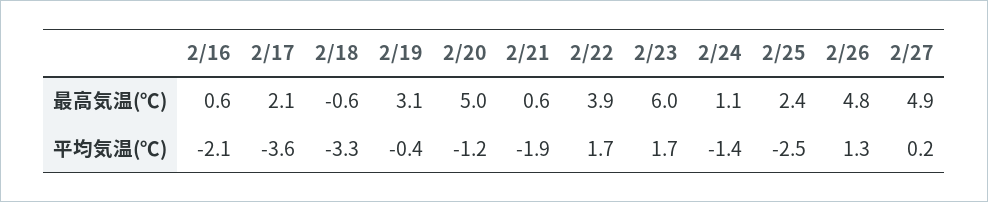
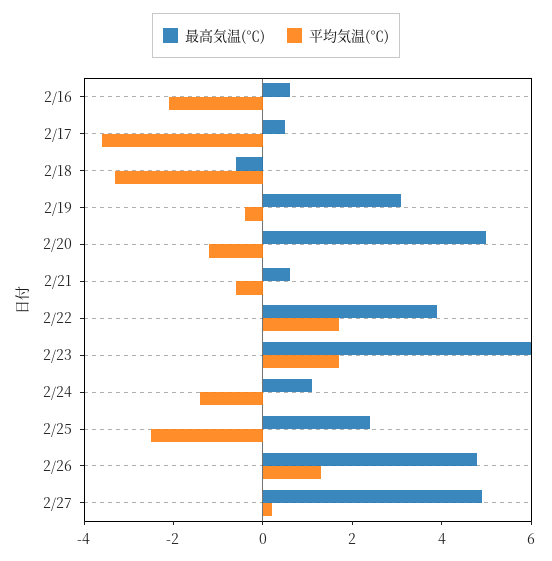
  {
    "最高気温(℃)": {
      "2/16": 0.6,
-     "2/17": 2.1,
+     "2/17": 0.5,
      "2/18": -0.6,
      "2/19": 3.1,
      "2/20": 5,
      "2/21": 0.6,
      "2/22": 3.9,
      "2/23": 6,
      "2/24": 1.1,
      "2/25": 2.4,
      "2/26": 4.8,
      "2/27": 4.9
    },
    "平均気温(℃)": {
      "2/16": -2.1,
      "2/17": -3.6,
      "2/18": -3.3,
      "2/19": -0.4,
      "2/20": -1.2,
-     "2/21": -1.9,
+     "2/21": -0.5,
      "2/22": 1.7,
      "2/23": 1.7,
      "2/24": -1.4,
      "2/25": -2.5,
      "2/26": 1.3,
      "2/27": 0.2
    }
  }

